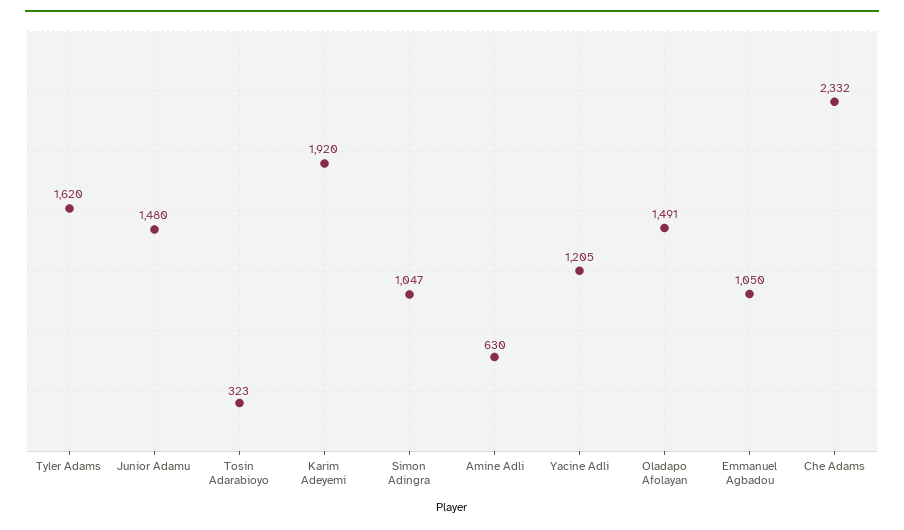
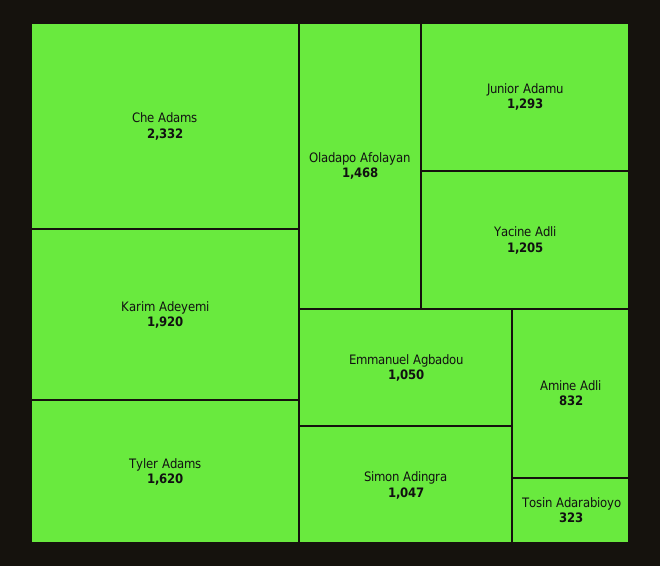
  {
    "Tyler Adams": 1620,
-   "Junior Adamu": 1480,
+   "Junior Adamu": 1293,
    "Tosin Adarabioyo": 323,
    "Karim Adeyemi": 1920,
    "Simon Adingra": 1047,
-   "Amine Adli": 630,
+   "Amine Adli": 832,
    "Yacine Adli": 1205,
-   "Oladapo Afolayan": 1491,
+   "Oladapo Afolayan": 1468,
    "Emmanuel Agbadou": 1050,
    "Che Adams": 2332
  }

